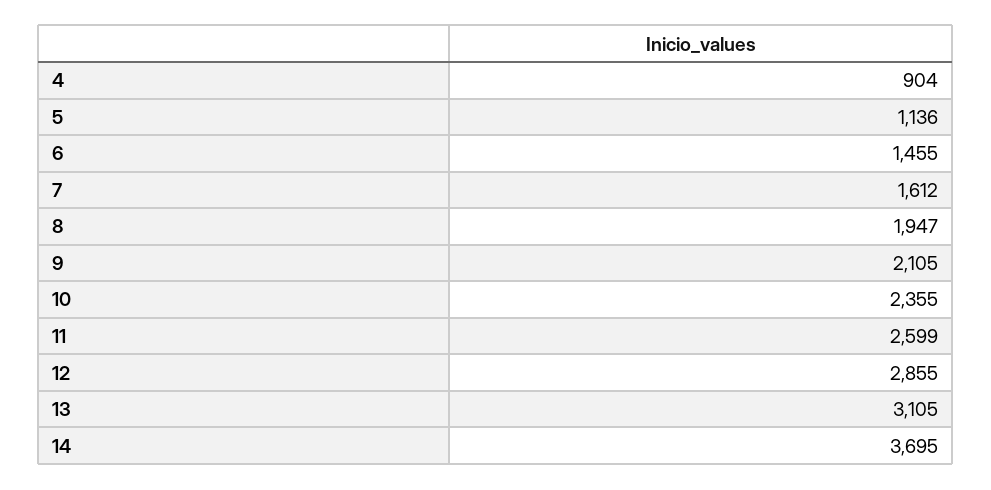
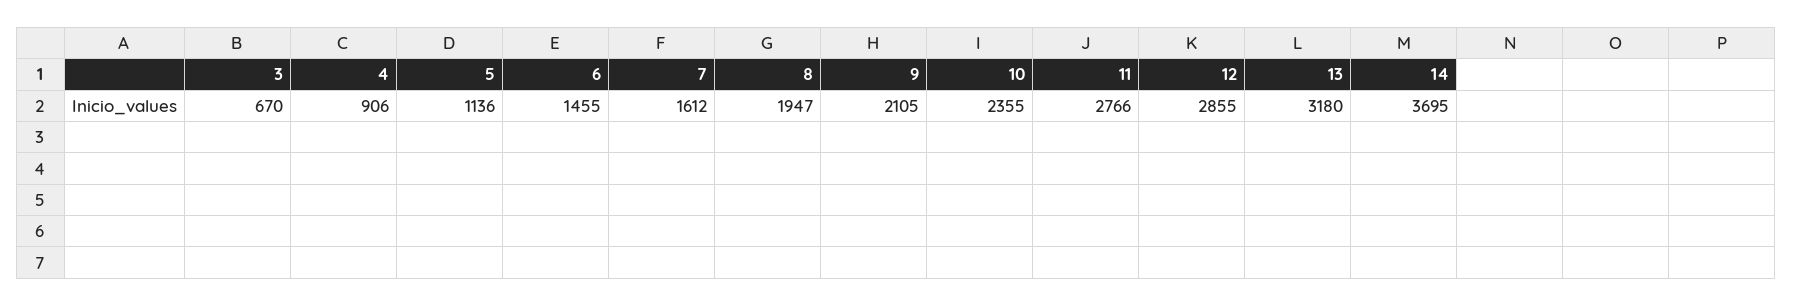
  {
-   "4": 904,
+   "4": 906,
    "5": 1136,
    "6": 1455,
    "7": 1612,
    "8": 1947,
    "9": 2105,
    "10": 2355,
-   "11": 2599,
+   "11": 2766,
    "12": 2855,
-   "13": 3105,
+   "13": 3180,
-   "14": 3695
+   "14": 3695,
+   "3": 670
  }

